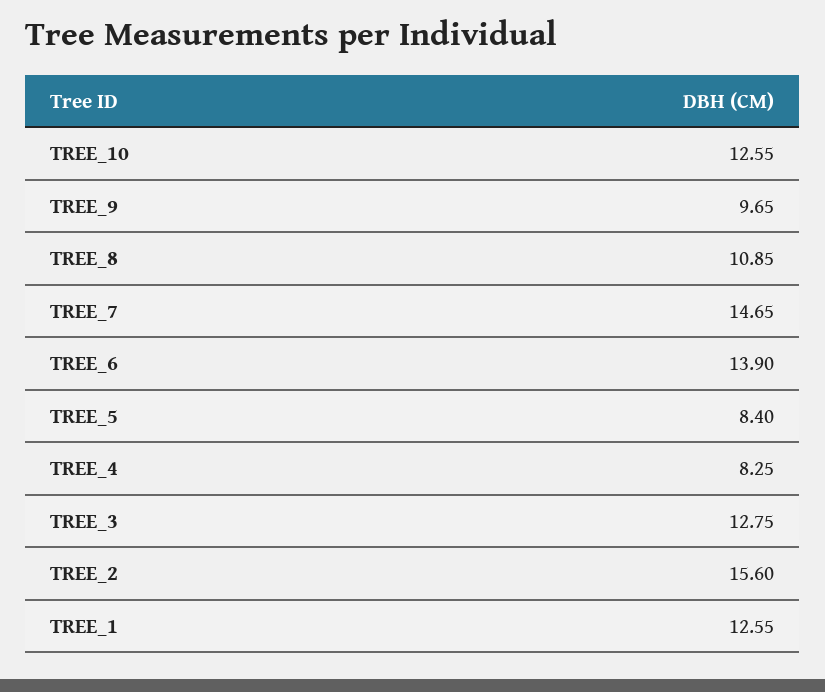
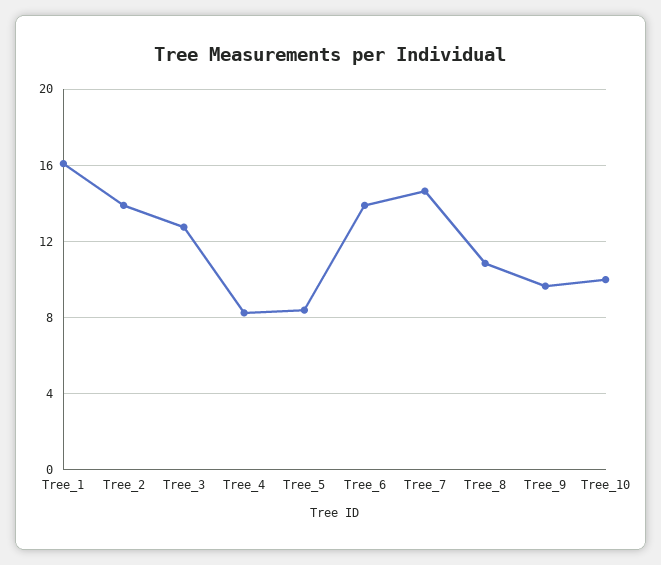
  {
-   "TREE_10": 12.55,
+   "TREE_10": 10,
    "TREE_9": 9.65,
    "TREE_8": 10.85,
    "TREE_7": 14.65,
    "TREE_6": 13.9,
    "TREE_5": 8.4,
    "TREE_4": 8.25,
    "TREE_3": 12.75,
-   "TREE_2": 15.6,
+   "TREE_2": 14,
-   "TREE_1": 12.55
+   "TREE_1": 16
  }

